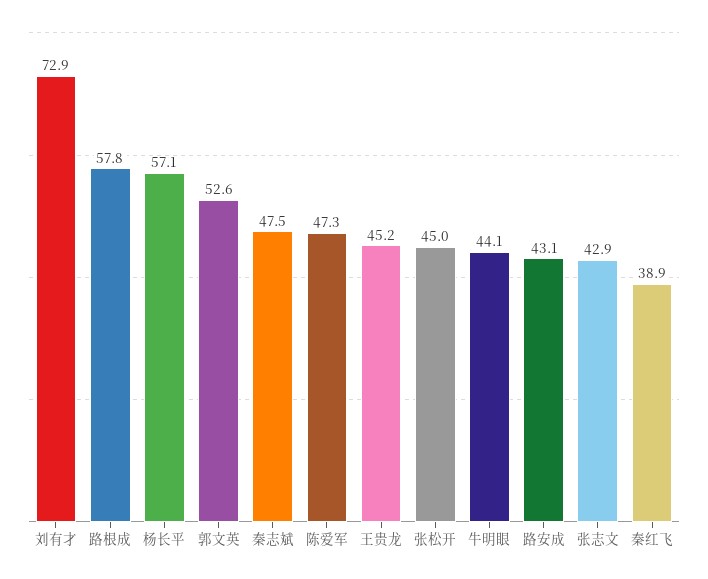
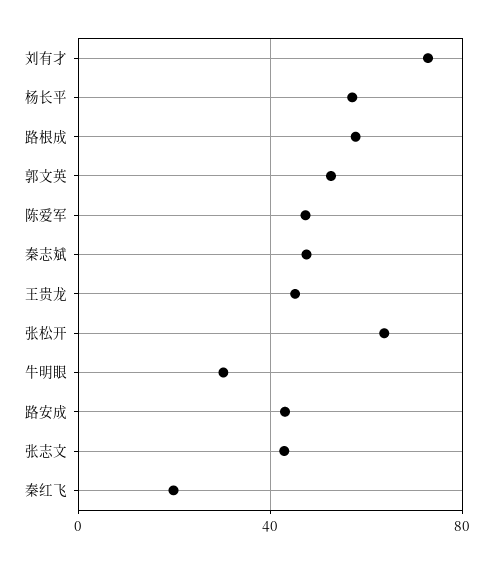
  {
    "刘有才": 72.9,
    "路根成": 57.8,
    "杨长平": 57.1,
    "郭文英": 52.6,
    "秦志斌": 47.5,
    "陈爱军": 47.3,
    "王贵龙": 45.2,
-   "张松开": 45,
+   "张松开": 65,
-   "牛明眼": 44.1,
+   "牛明眼": 30,
    "路安成": 43.1,
    "张志文": 42.9,
-   "秦红飞": 38.9
+   "秦红飞": 20
  }

